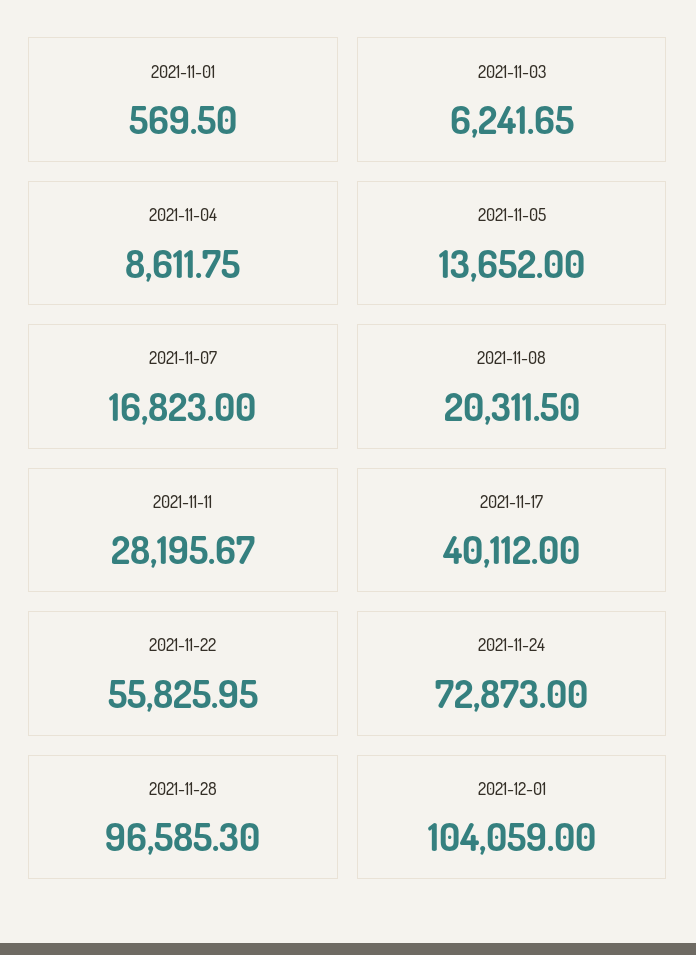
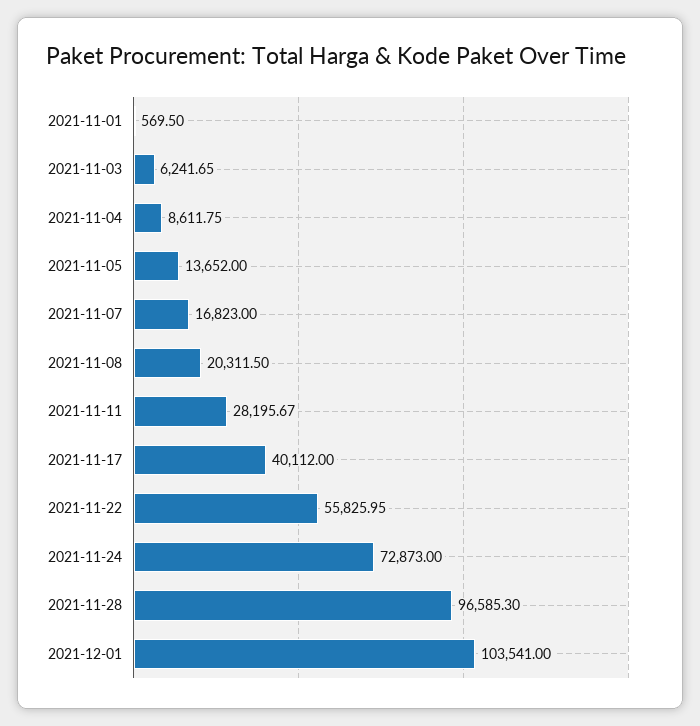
  {
    "2021-11-01": 569.5,
    "2021-11-03": 6241.65,
    "2021-11-04": 8611.75,
    "2021-11-05": 13652,
    "2021-11-07": 16823,
    "2021-11-08": 20311.5,
    "2021-11-11": 28195.67,
    "2021-11-17": 40112,
    "2021-11-22": 55825.95,
    "2021-11-24": 72873,
    "2021-11-28": 96585.3,
-   "2021-12-01": 104059
+   "2021-12-01": 103541
  }

